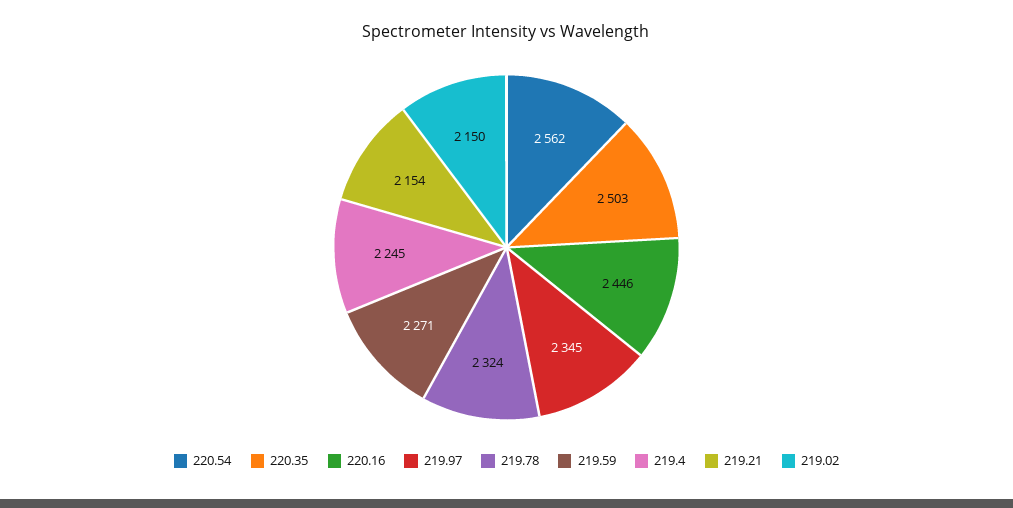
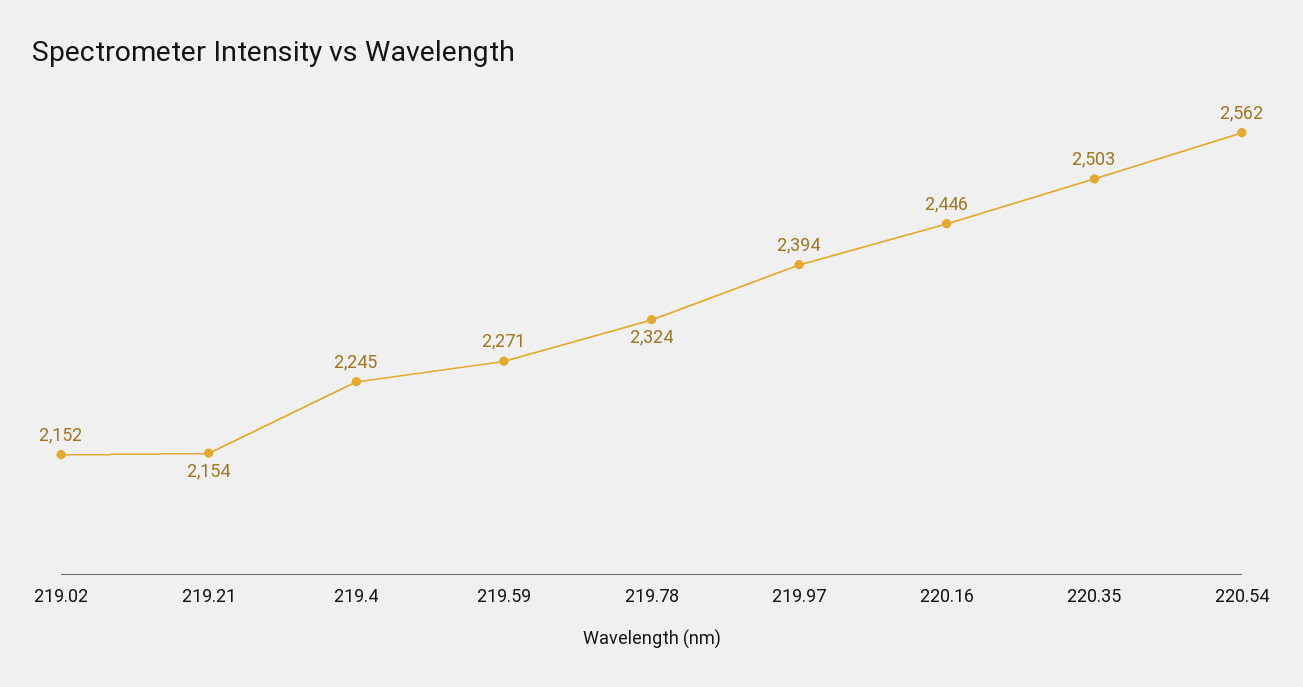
  {
    "220.54": 2562,
    "220.35": 2503,
    "220.16": 2446,
-   "219.97": 2345,
+   "219.97": 2394,
    "219.78": 2324,
    "219.59": 2271,
    "219.4": 2245,
    "219.21": 2154,
-   "219.02": 2150
+   "219.02": 2152
  }

